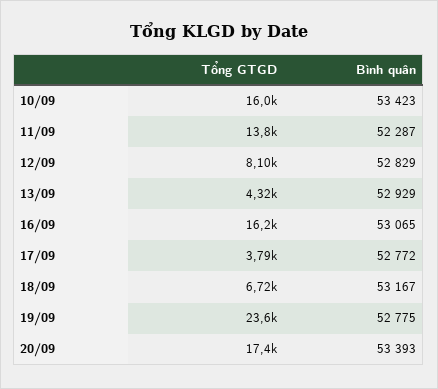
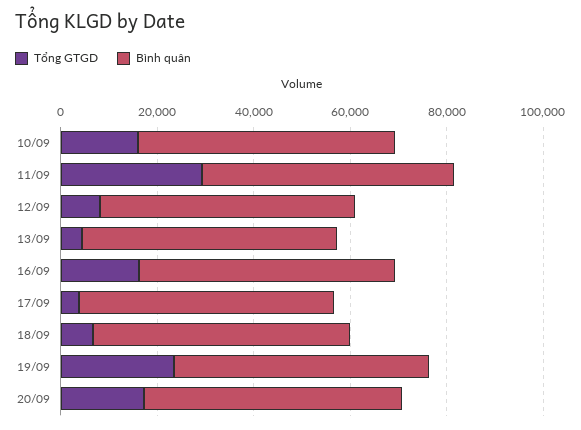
  {
    "Tổng GTGD": {
      "10/09": 16000,
-     "11/09": 13800,
+     "11/09": 30000,
      "12/09": 8100,
      "13/09": 4320,
      "16/09": 16200,
      "17/09": 3790,
      "18/09": 6720,
      "19/09": 23600,
      "20/09": 17400
    },
    "Bình quân": {
      "10/09": 53423,
      "11/09": 52287,
      "12/09": 52829,
      "13/09": 52929,
      "16/09": 53065,
      "17/09": 52772,
      "18/09": 53167,
      "19/09": 52775,
      "20/09": 53393
    }
  }

